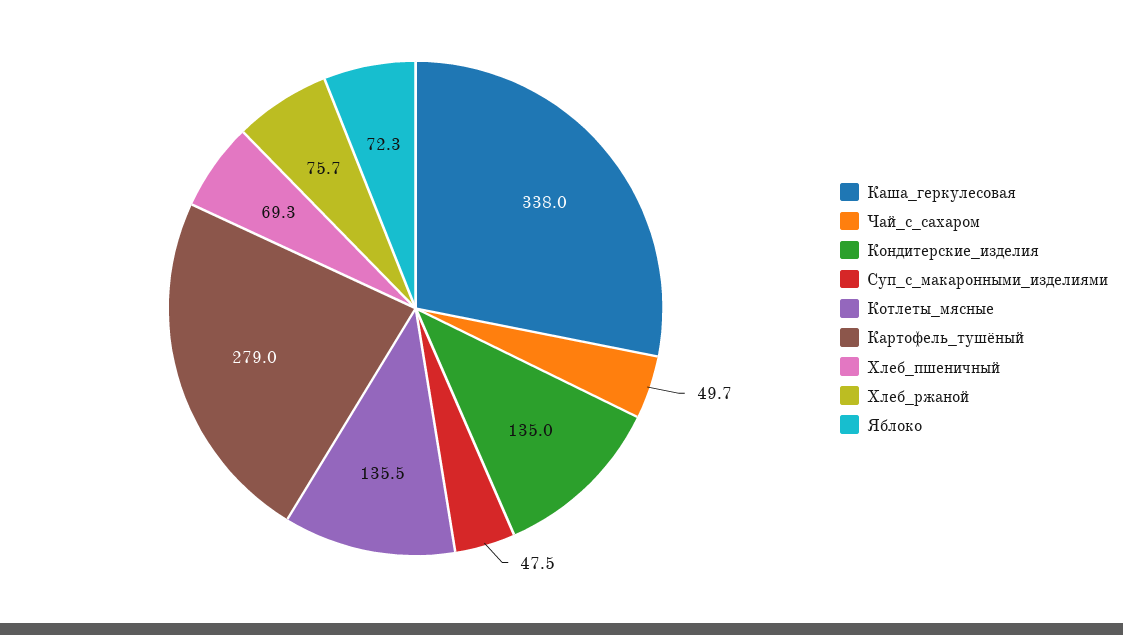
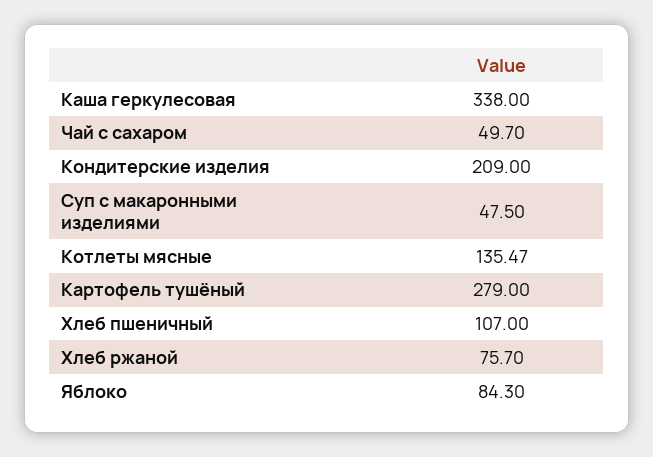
  {
    "Каша_геркулесовая": 338,
    "Чай_с_сахаром": 49.7,
-   "Кондитерские_изделия": 135,
+   "Кондитерские_изделия": 209,
    "Суп_с_макаронными_изделиями": 47.5,
    "Котлеты_мясные": 135.47,
    "Картофель_тушёный": 279,
-   "Хлеб_пшеничный": 69.3,
+   "Хлеб_пшеничный": 107,
    "Хлеб_ржаной": 75.7,
-   "Яблоко": 72.3
+   "Яблоко": 84.3
  }

